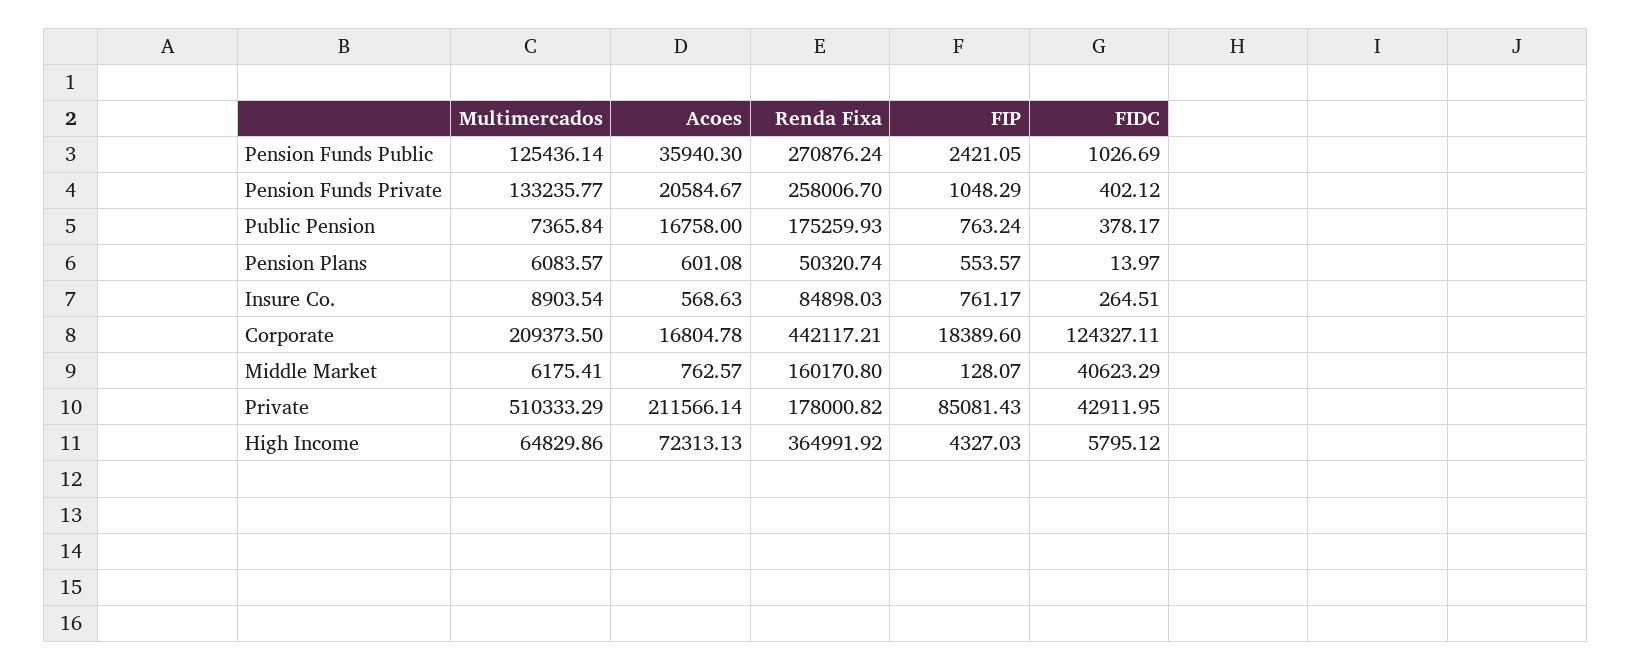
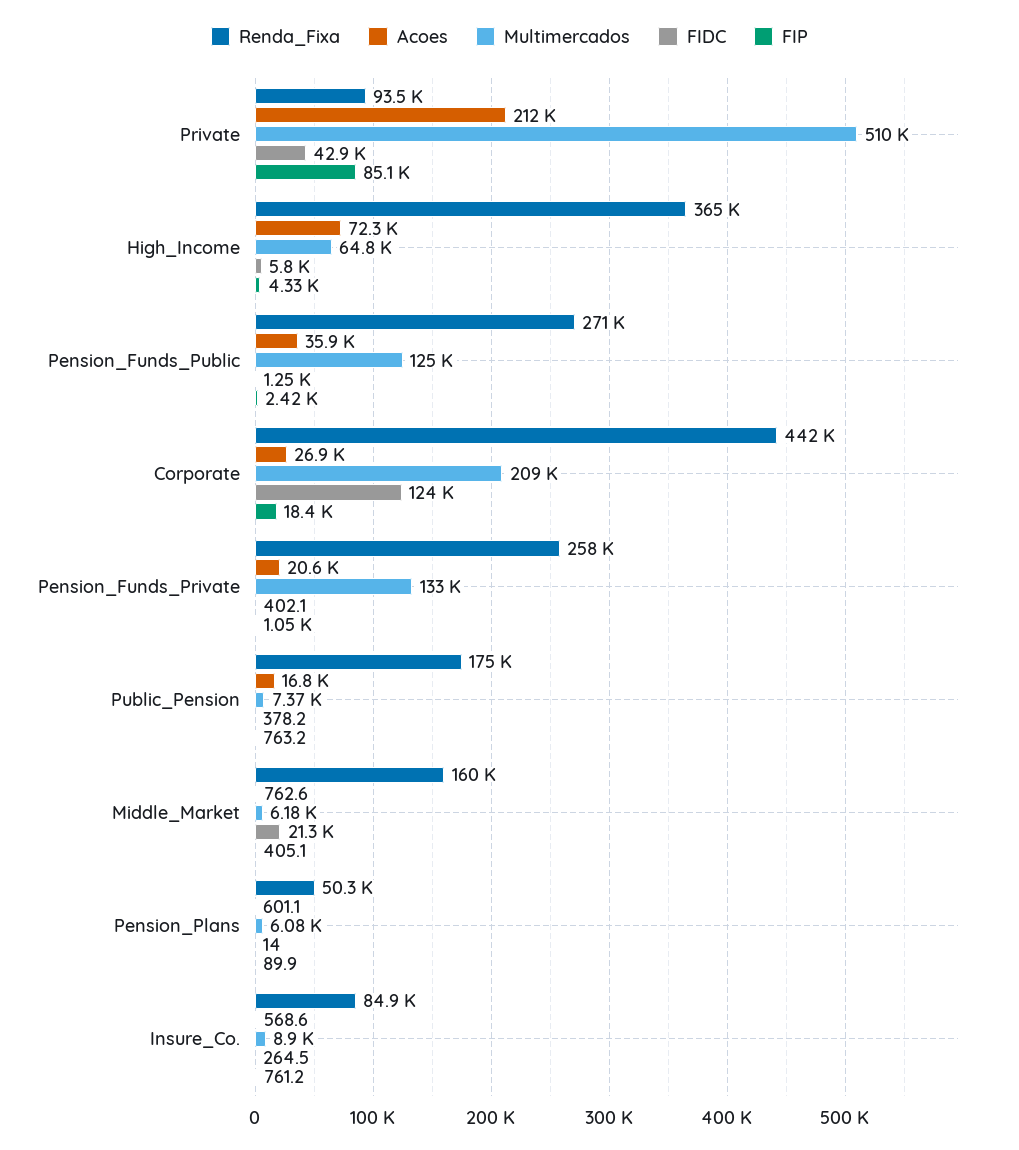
  {
    "Multimercados": {
      "Pension Funds Public": 125436.14,
      "Pension Funds Private": 133235.77,
      "Public Pension": 7365.84,
      "Pension Plans": 6083.57,
      "Insure Co.": 8903.54,
      "Corporate": 209373.5,
      "Middle Market": 6175.41,
      "Private": 510333.29,
      "High Income": 64829.86
    },
    "Acoes": {
      "Pension Funds Public": 35940.3,
      "Pension Funds Private": 20584.67,
      "Public Pension": 16758,
      "Pension Plans": 601.08,
      "Insure Co.": 568.63,
-     "Corporate": 16804.78,
+     "Corporate": 26900,
      "Middle Market": 762.57,
      "Private": 211566.14,
      "High Income": 72313.13
    },
    "Renda Fixa": {
      "Pension Funds Public": 270876.24,
      "Pension Funds Private": 258006.7,
      "Public Pension": 175259.93,
      "Pension Plans": 50320.74,
      "Insure Co.": 84898.03,
      "Corporate": 442117.21,
      "Middle Market": 160170.8,
-     "Private": 178000.82,
+     "Private": 93500,
      "High Income": 364991.92
    },
    "FIP": {
      "Pension Funds Public": 2421.05,
      "Pension Funds Private": 1048.29,
      "Public Pension": 763.24,
-     "Pension Plans": 553.57,
+     "Pension Plans": 89.9,
      "Insure Co.": 761.17,
      "Corporate": 18389.6,
-     "Middle Market": 128.07,
+     "Middle Market": 405.1,
      "Private": 85081.43,
      "High Income": 4327.03
    },
    "FIDC": {
-     "Pension Funds Public": 1026.69,
+     "Pension Funds Public": 1250,
      "Pension Funds Private": 402.12,
      "Public Pension": 378.17,
      "Pension Plans": 13.97,
      "Insure Co.": 264.51,
      "Corporate": 124327.11,
-     "Middle Market": 40623.29,
+     "Middle Market": 21300,
      "Private": 42911.95,
      "High Income": 5795.12
    }
  }

